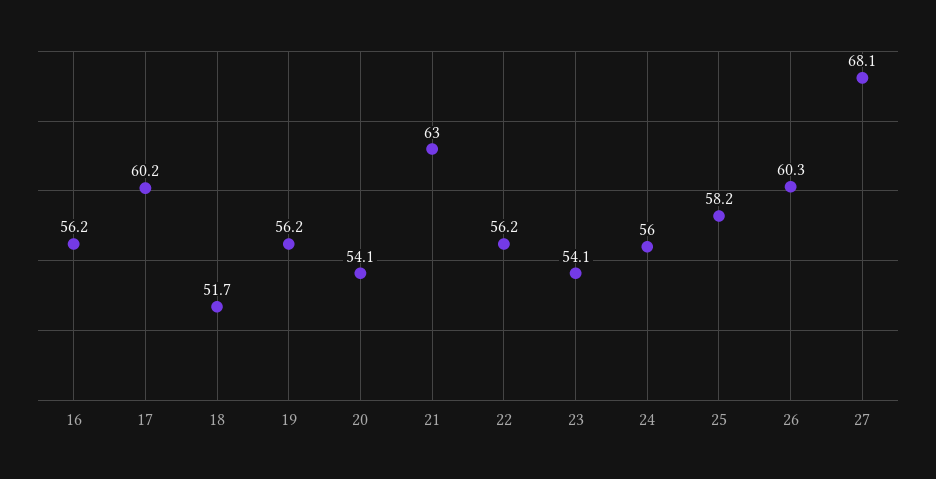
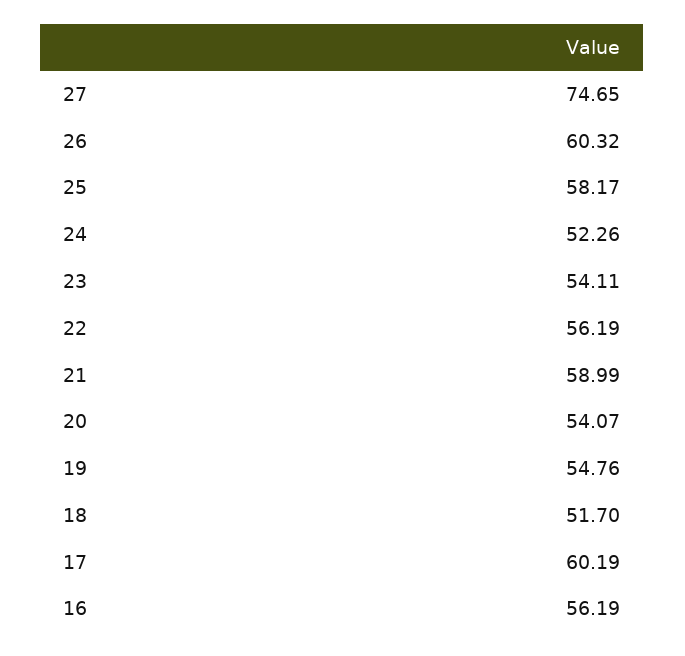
  {
    "16": 56.19,
    "17": 60.19,
    "18": 51.7,
-   "19": 56.2,
+   "19": 54.76,
    "20": 54.07,
-   "21": 63,
+   "21": 58.99,
    "22": 56.19,
    "23": 54.11,
-   "24": 56,
+   "24": 52.26,
    "25": 58.17,
    "26": 60.32,
-   "27": 68.1
+   "27": 74.65
  }

